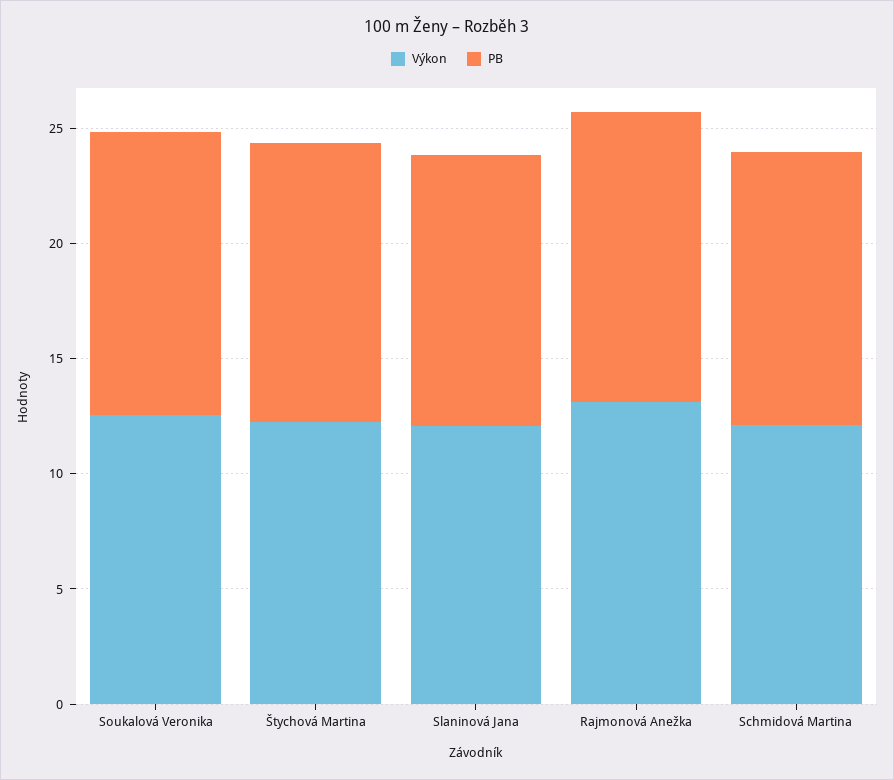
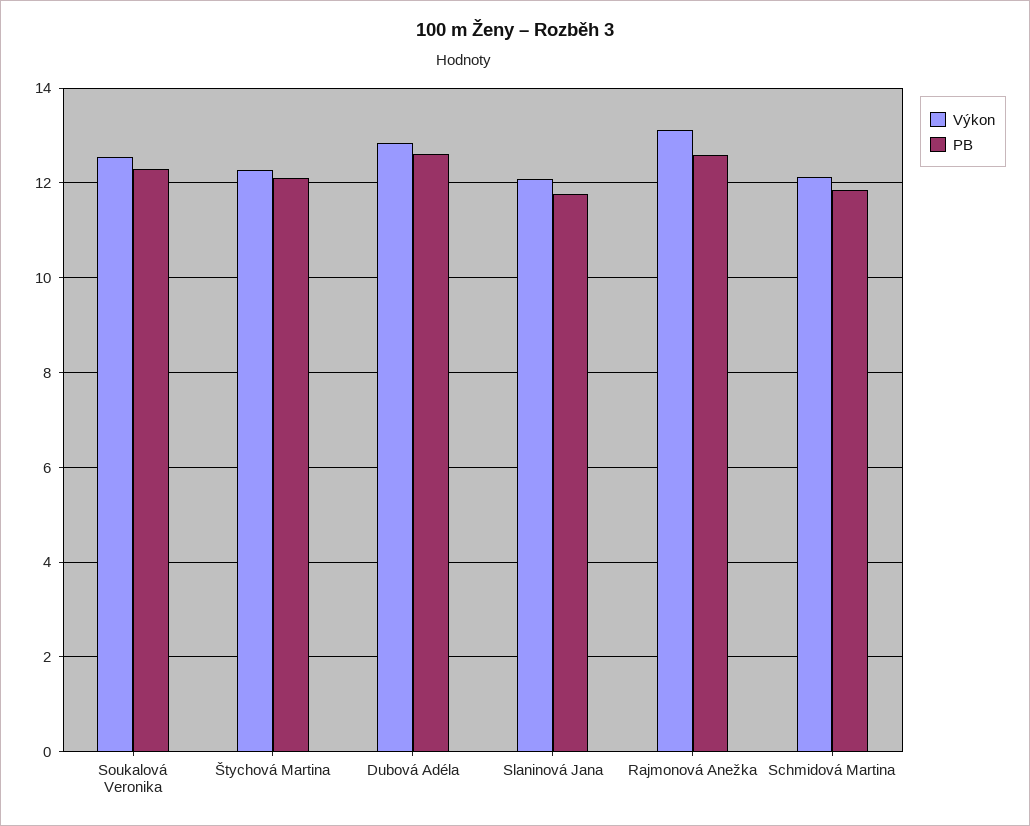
  {
    "Výkon": {
      "Soukalová Veronika": 12.6,
      "Štychová Martina": 12.2,
      "Slaninová Jana": 12,
      "Rajmonová Anežka": 13.2,
-     "Schmidová Martina": 12.2
+     "Schmidová Martina": 12.2,
+     "Dubová Adéla": 12.8
    },
    "PB": {
      "Soukalová Veronika": 12.4,
      "Štychová Martina": 12.2,
      "Slaninová Jana": 11.8,
      "Rajmonová Anežka": 12.6,
-     "Schmidová Martina": 11.8
+     "Schmidová Martina": 11.8,
+     "Dubová Adéla": 12.6
    }
  }

